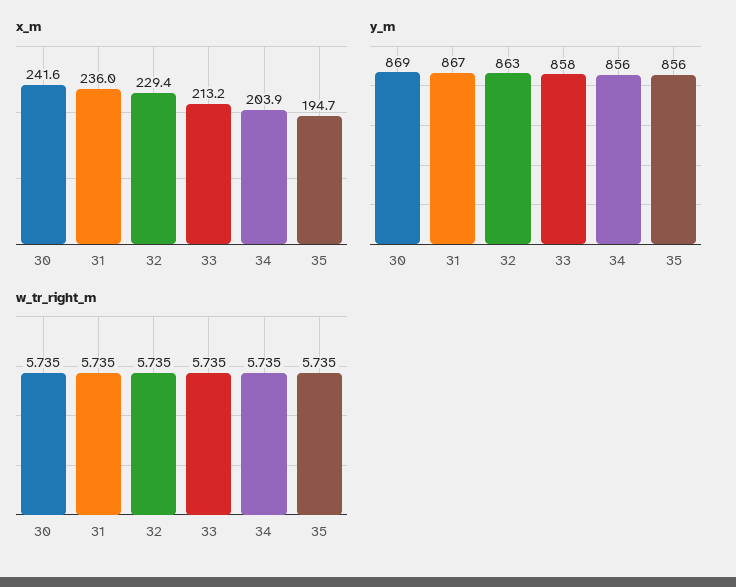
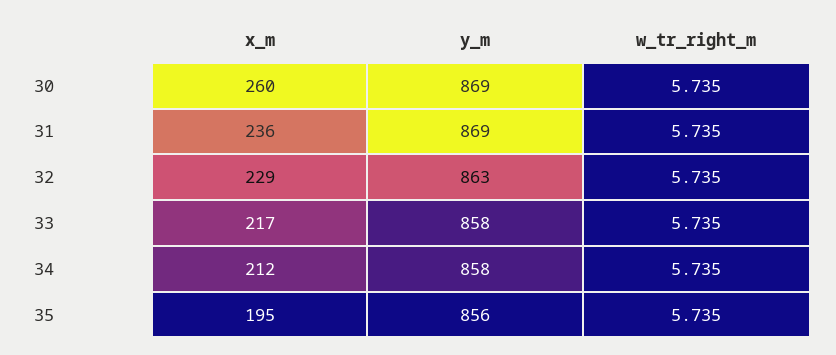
  {
    "x_m": {
-     "30": 241.6,
+     "30": 260,
      "31": 236,
      "32": 229.4,
-     "33": 213.2,
+     "33": 217,
-     "34": 203.9,
+     "34": 212,
      "35": 194.7
    },
    "y_m": {
      "30": 869,
-     "31": 867,
+     "31": 869,
      "32": 863,
      "33": 858,
-     "34": 856,
+     "34": 858,
      "35": 856
    },
    "w_tr_right_m": {
      "30": 5.735,
      "31": 5.735,
      "32": 5.735,
      "33": 5.735,
      "34": 5.735,
      "35": 5.735
    }
  }

